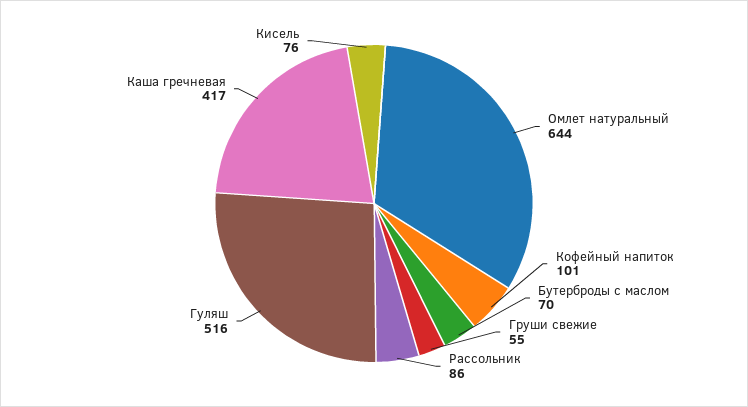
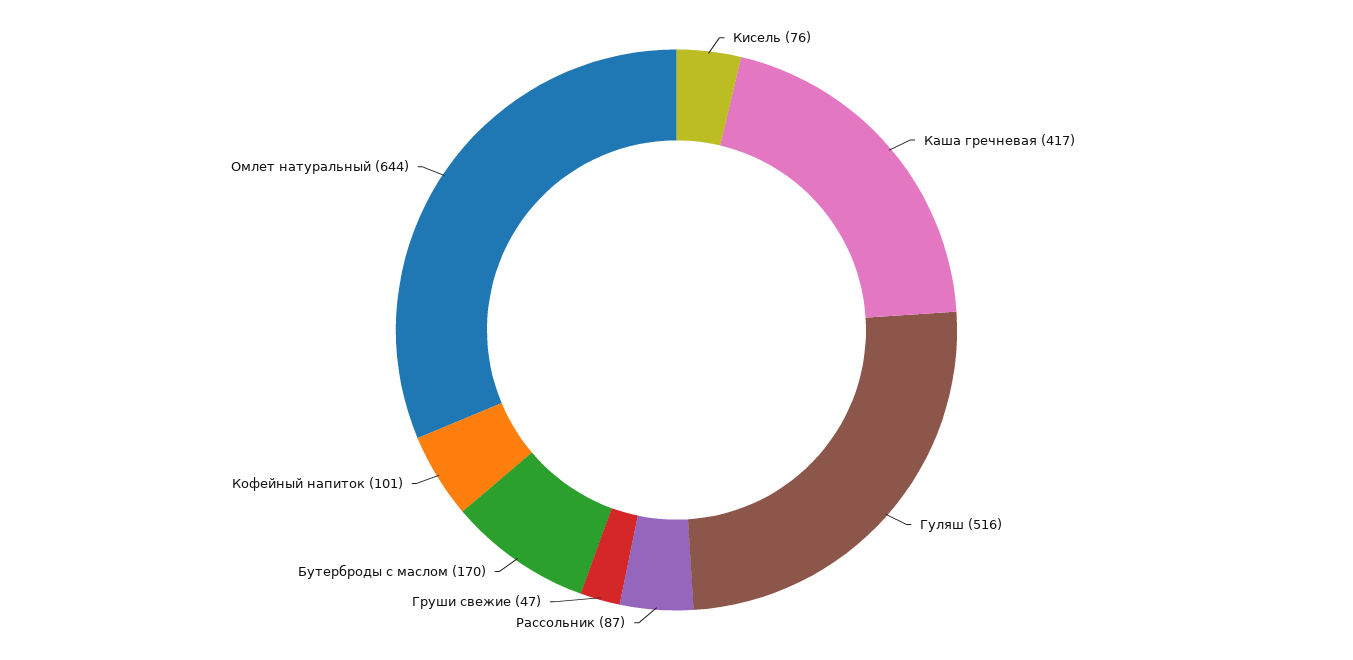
  {
    "Омлет натуральный": 644,
    "Кофейный напиток": 101,
-   "Бутерброды с маслом": 70,
+   "Бутерброды с маслом": 170,
-   "Груши свежие": 55,
+   "Груши свежие": 47,
-   "Рассольник": 86,
+   "Рассольник": 87,
    "Гуляш": 516,
    "Каша гречневая": 417,
    "Кисель": 76
  }

